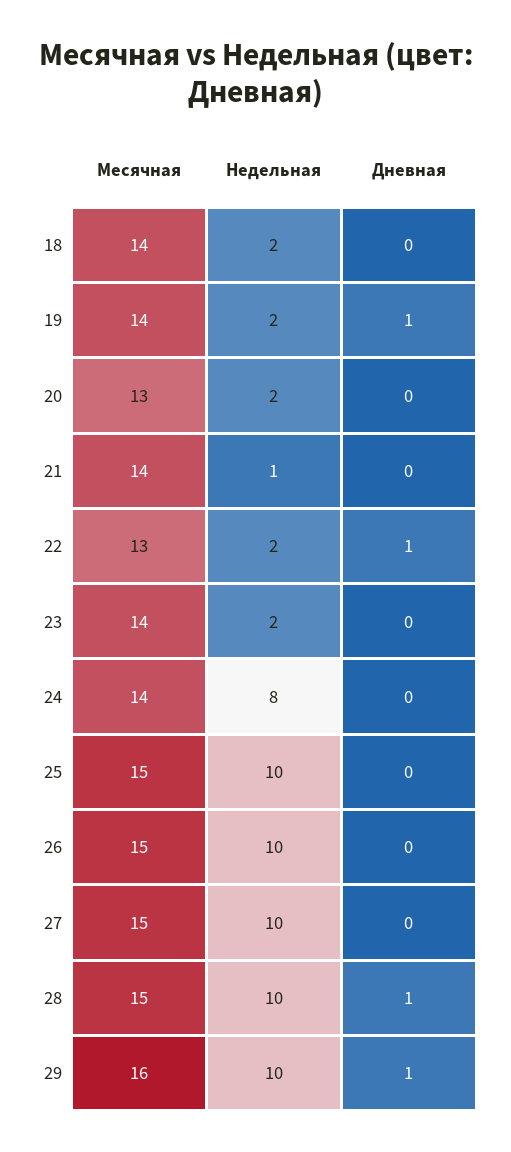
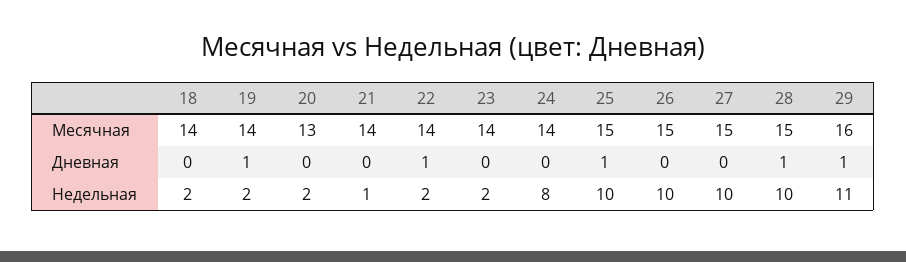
  {
    "Месячная": {
      "18": 14,
      "19": 14,
      "20": 13,
      "21": 14,
-     "22": 13,
+     "22": 14,
      "23": 14,
      "24": 14,
      "25": 15,
      "26": 15,
      "27": 15,
      "28": 15,
      "29": 16
    },
    "Недельная": {
      "18": 2,
      "19": 2,
      "20": 2,
      "21": 1,
      "22": 2,
      "23": 2,
      "24": 8,
      "25": 10,
      "26": 10,
      "27": 10,
      "28": 10,
-     "29": 10
+     "29": 11
    },
    "Дневная": {
      "18": 0,
      "19": 1,
      "20": 0,
      "21": 0,
      "22": 1,
      "23": 0,
      "24": 0,
-     "25": 0,
+     "25": 1,
      "26": 0,
      "27": 0,
      "28": 1,
      "29": 1
    }
  }

